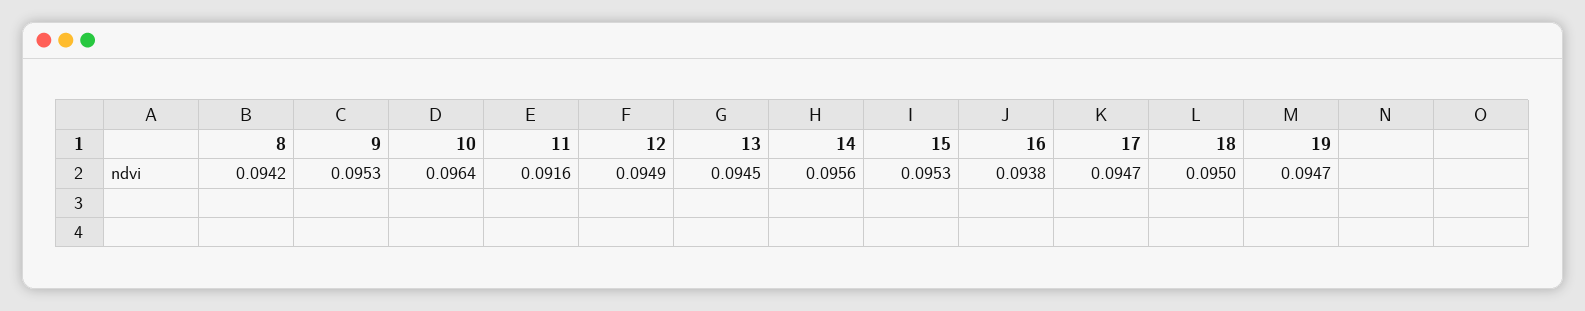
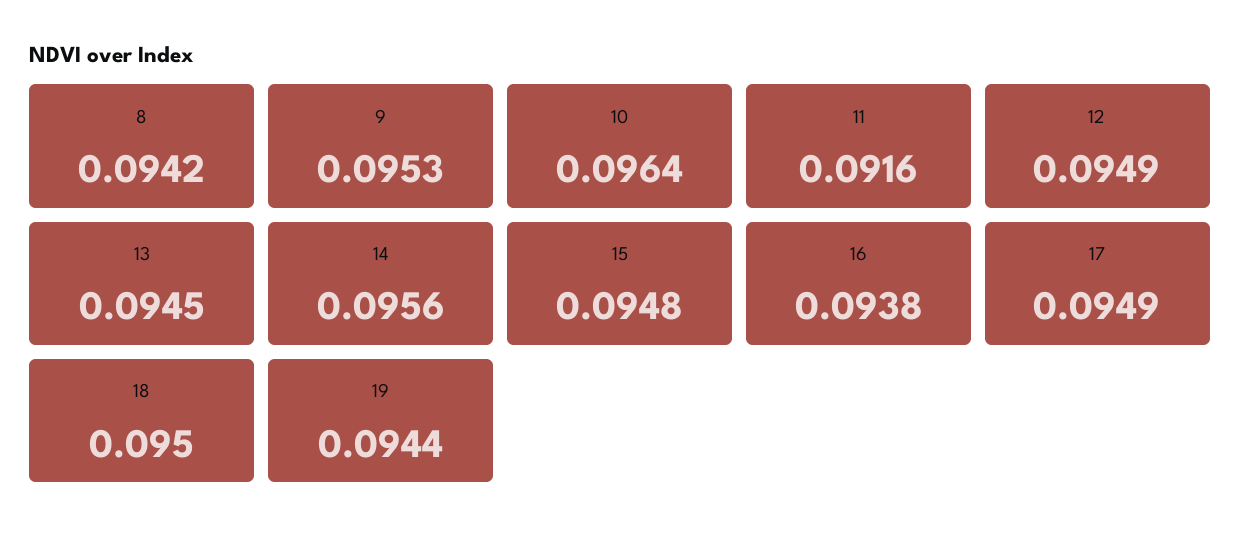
  {
    "8": 0.0942,
    "9": 0.0953,
    "10": 0.0964,
    "11": 0.0916,
    "12": 0.0949,
    "13": 0.0945,
    "14": 0.0956,
-   "15": 0.0953,
+   "15": 0.0948,
    "16": 0.0938,
-   "17": 0.0947,
+   "17": 0.0949,
    "18": 0.095,
-   "19": 0.0947
+   "19": 0.0944
  }

